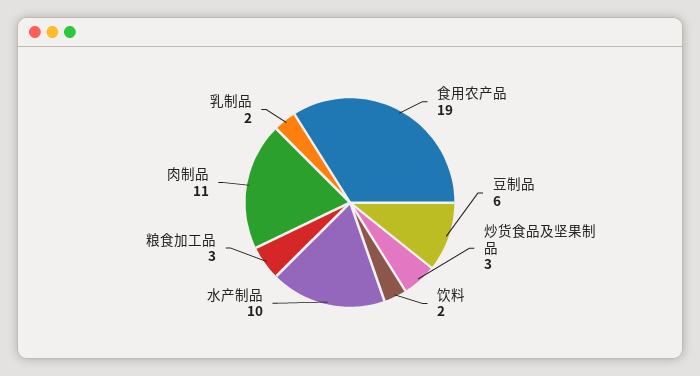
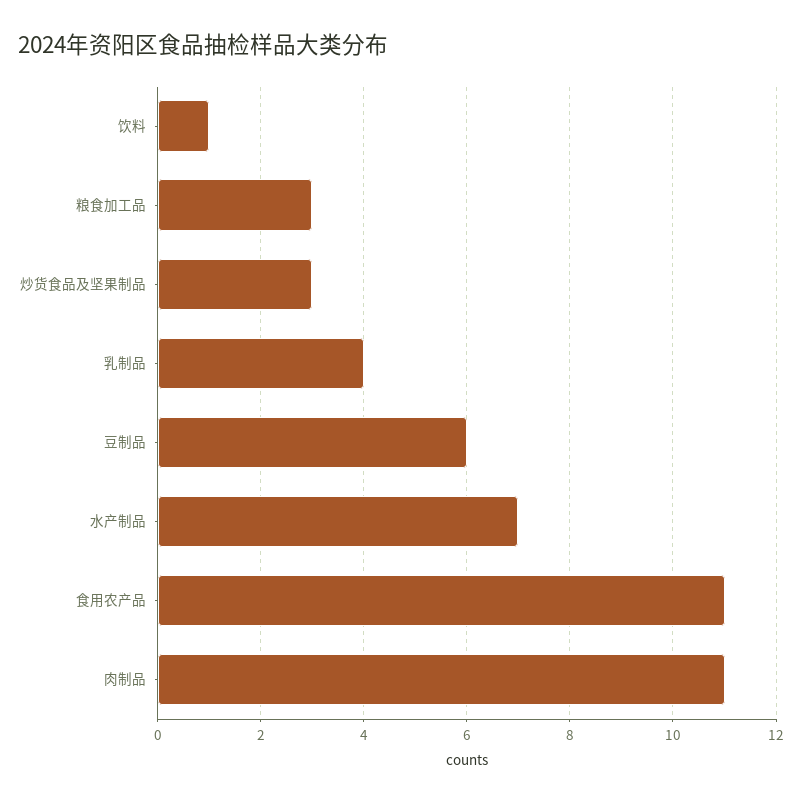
  {
-   "食用农产品": 19,
+   "食用农产品": 11,
    "豆制品": 6,
    "炒货食品及坚果制品": 3,
-   "饮料": 2,
+   "饮料": 1,
-   "水产制品": 10,
+   "水产制品": 7,
    "粮食加工品": 3,
    "肉制品": 11,
-   "乳制品": 2
+   "乳制品": 4
  }

